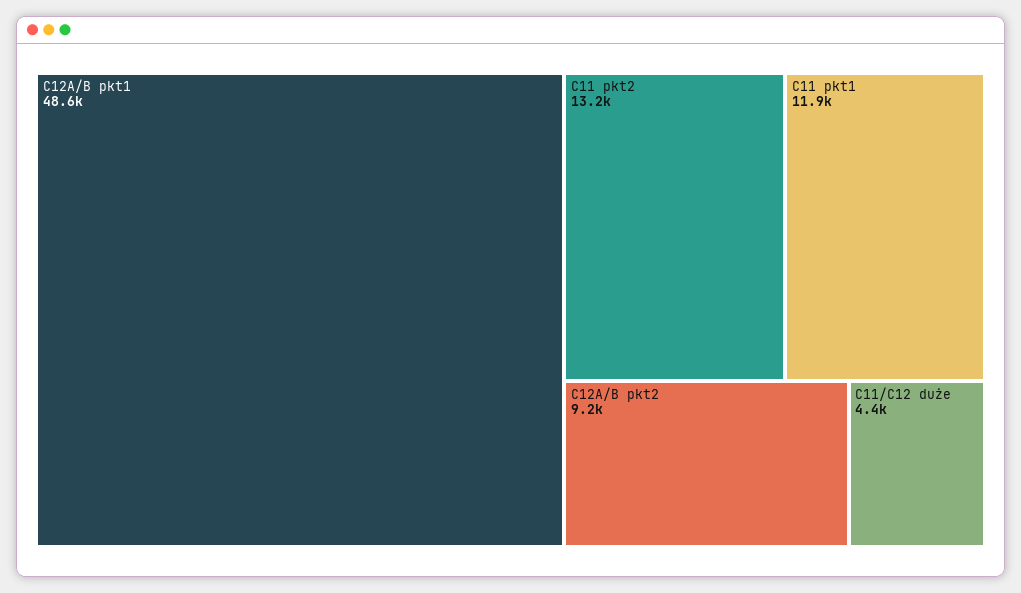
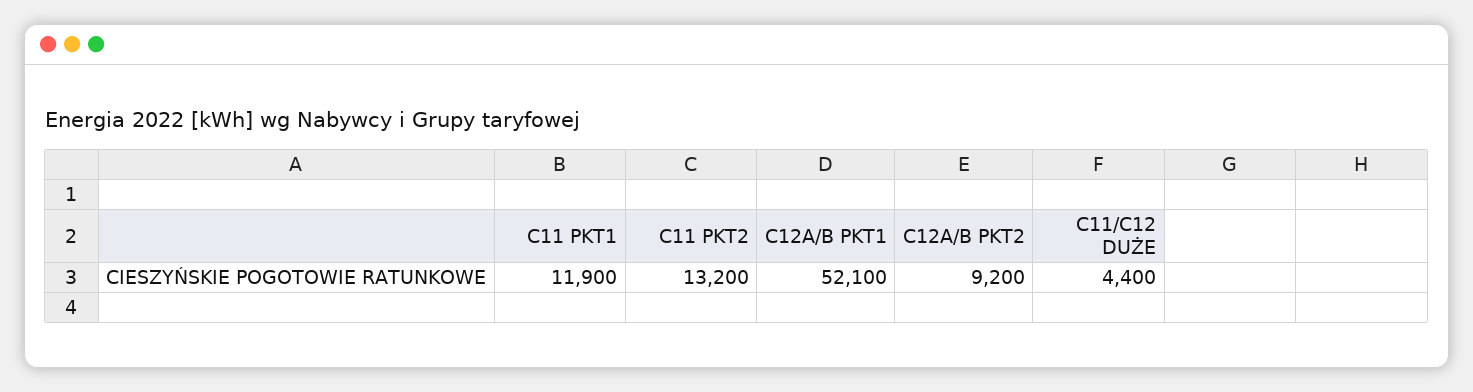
  {
-   "C12A/B pkt1": 48600,
+   "C12A/B pkt1": 52100,
    "C11 pkt2": 13200,
    "C11 pkt1": 11900,
    "C12A/B pkt2": 9200,
    "C11/C12 duże": 4400
  }

